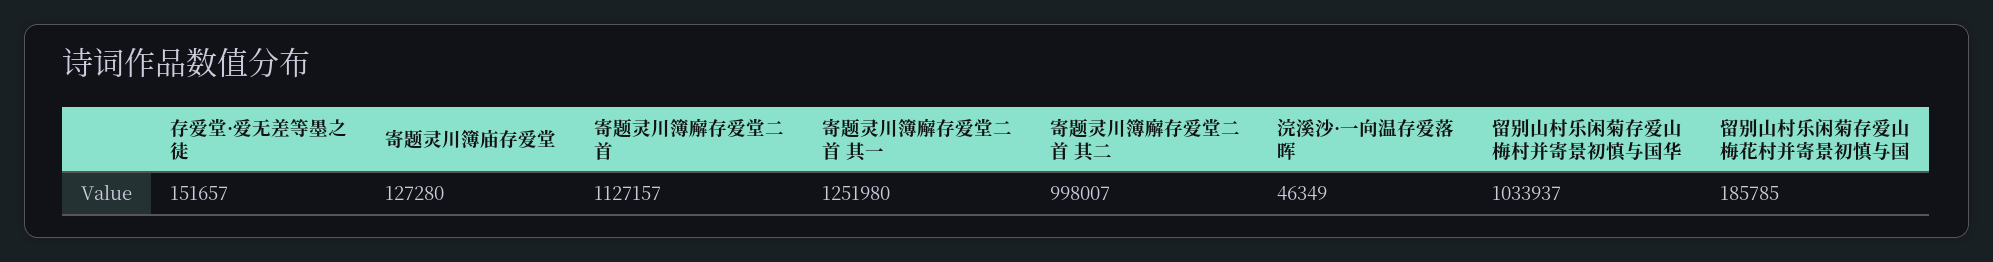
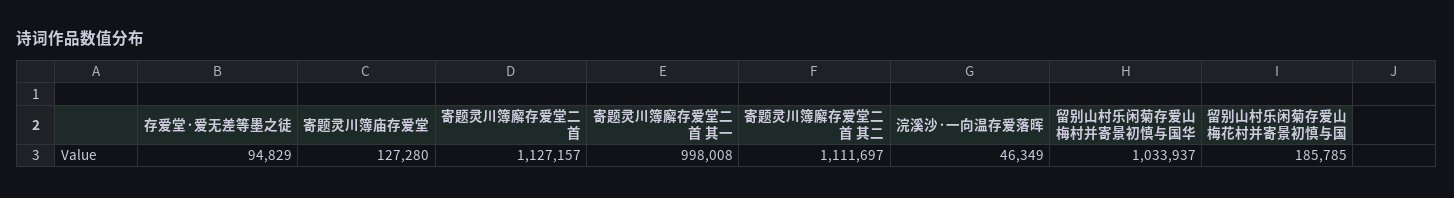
  {
-   "存爱堂·爱无差等墨之徒": 151657,
+   "存爱堂·爱无差等墨之徒": 94829,
    "寄题灵川簿庙存爱堂": 127280,
    "寄题灵川簿廨存爱堂二首": 1127157,
-   "寄题灵川簿廨存爱堂二首 其一": 1251980,
+   "寄题灵川簿廨存爱堂二首 其一": 998008,
-   "寄题灵川簿廨存爱堂二首 其二": 998007,
+   "寄题灵川簿廨存爱堂二首 其二": 1111697,
    "浣溪沙·一向温存爱落晖": 46349,
    "留别山村乐闲菊存爱山梅村并寄景初慎与国华": 1033937,
    "留别山村乐闲菊存爱山梅花村并寄景初慎与国": 185785
  }

